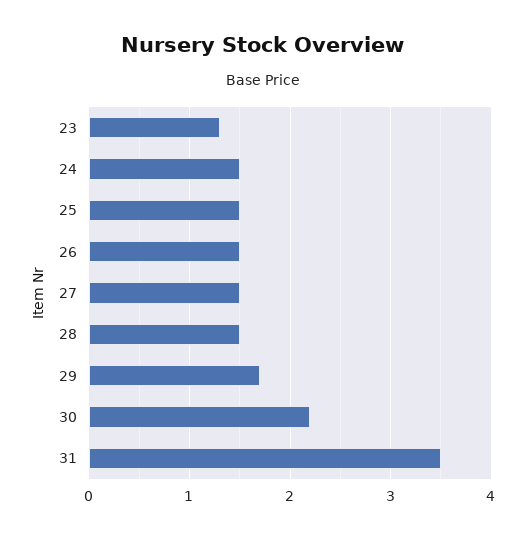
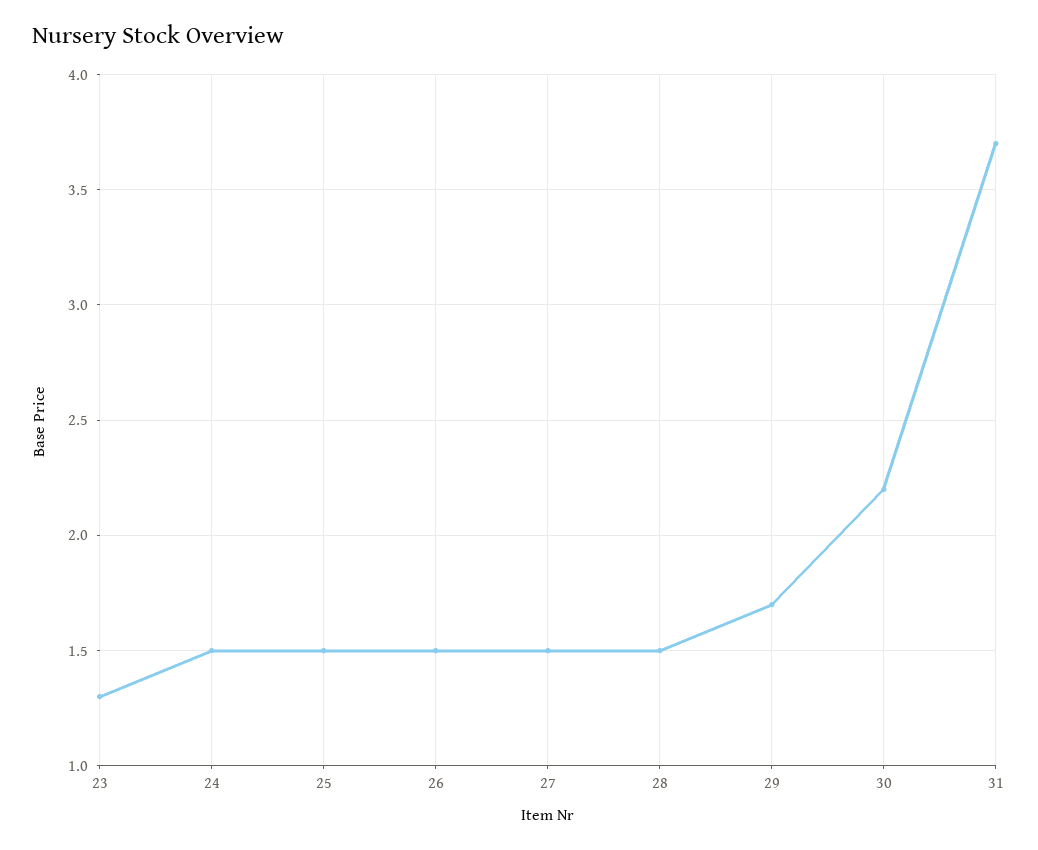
  {
    "23": 1.3,
    "24": 1.5,
    "25": 1.5,
    "26": 1.5,
    "27": 1.5,
    "28": 1.5,
    "29": 1.7,
    "30": 2.2,
-   "31": 3.5
+   "31": 3.7
  }

